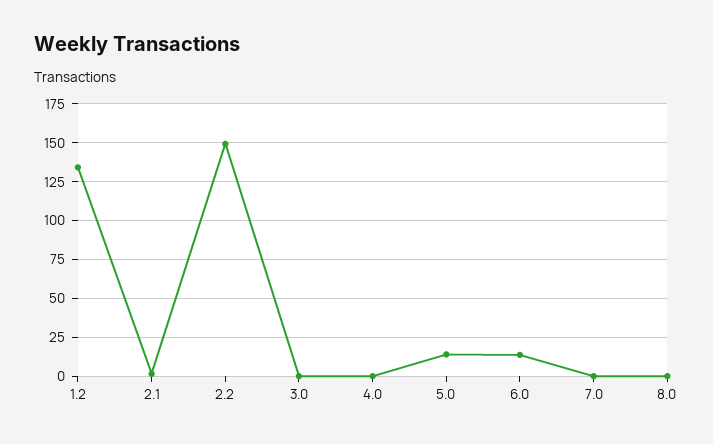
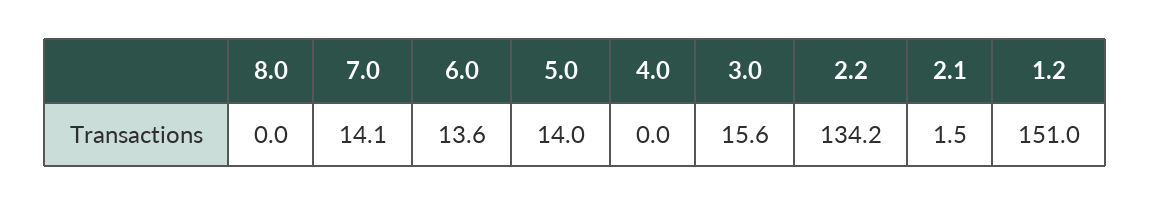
  {
-   "1.2": 135,
+   "1.2": 151,
    "2.1": 1.5,
-   "2.2": 150,
+   "2.2": 134.2,
-   "3.0": 0,
+   "3.0": 15.6,
    "4.0": 0,
    "5.0": 14,
    "6.0": 13.6,
-   "7.0": 0,
+   "7.0": 14.1,
    "8.0": 0
  }

